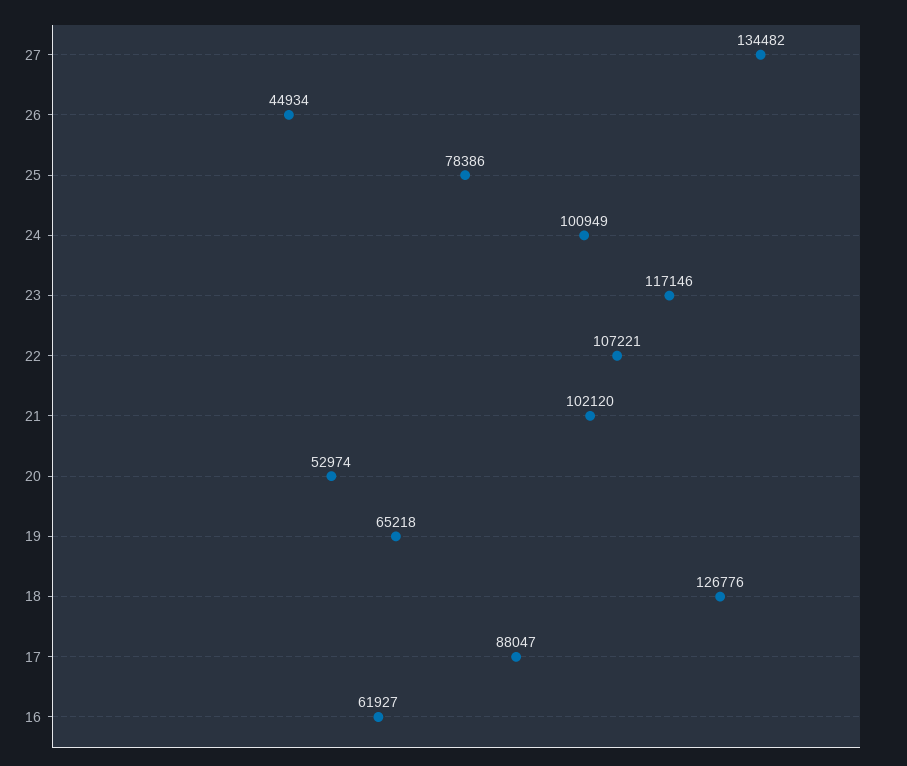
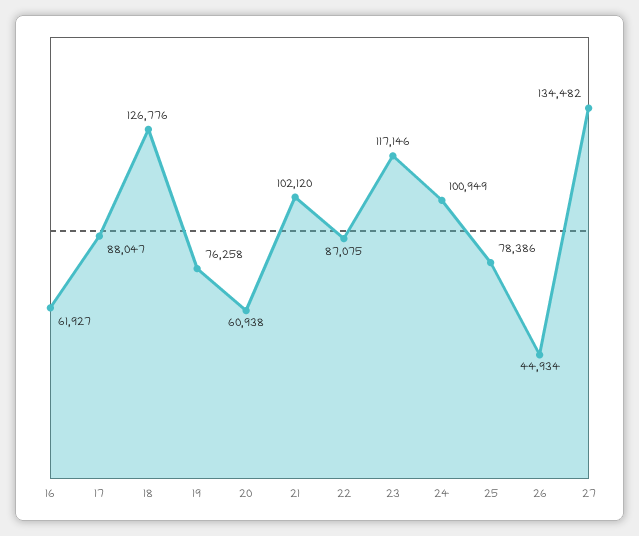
  {
    "27": 134482,
    "26": 44934,
    "25": 78386,
    "24": 100949,
    "23": 117146,
-   "22": 107221,
+   "22": 87075,
    "21": 102120,
-   "20": 52974,
+   "20": 60938,
-   "19": 65218,
+   "19": 76258,
    "18": 126776,
    "17": 88047,
    "16": 61927
  }

